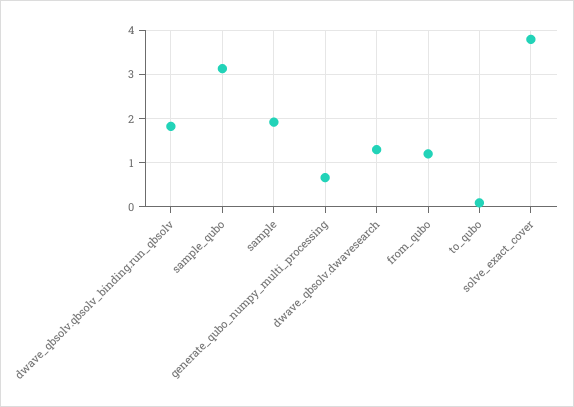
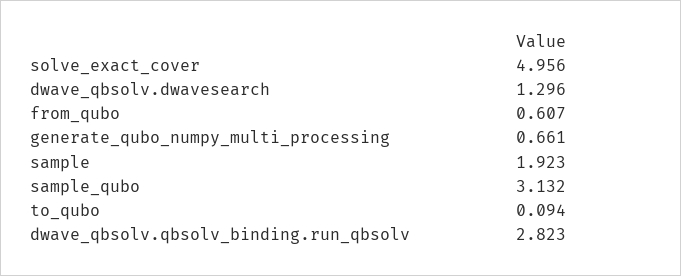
  {
-   "dwave_qbsolv.qbsolv_binding.run_qbsolv": 1.8,
+   "dwave_qbsolv.qbsolv_binding.run_qbsolv": 2.823,
    "sample_qubo": 3.132,
    "sample": 1.923,
    "generate_qubo_numpy_multi_processing": 0.661,
    "dwave_qbsolv.dwavesearch": 1.296,
-   "from_qubo": 1.2,
+   "from_qubo": 0.607,
    "to_qubo": 0.094,
-   "solve_exact_cover": 3.8
+   "solve_exact_cover": 4.956
  }

